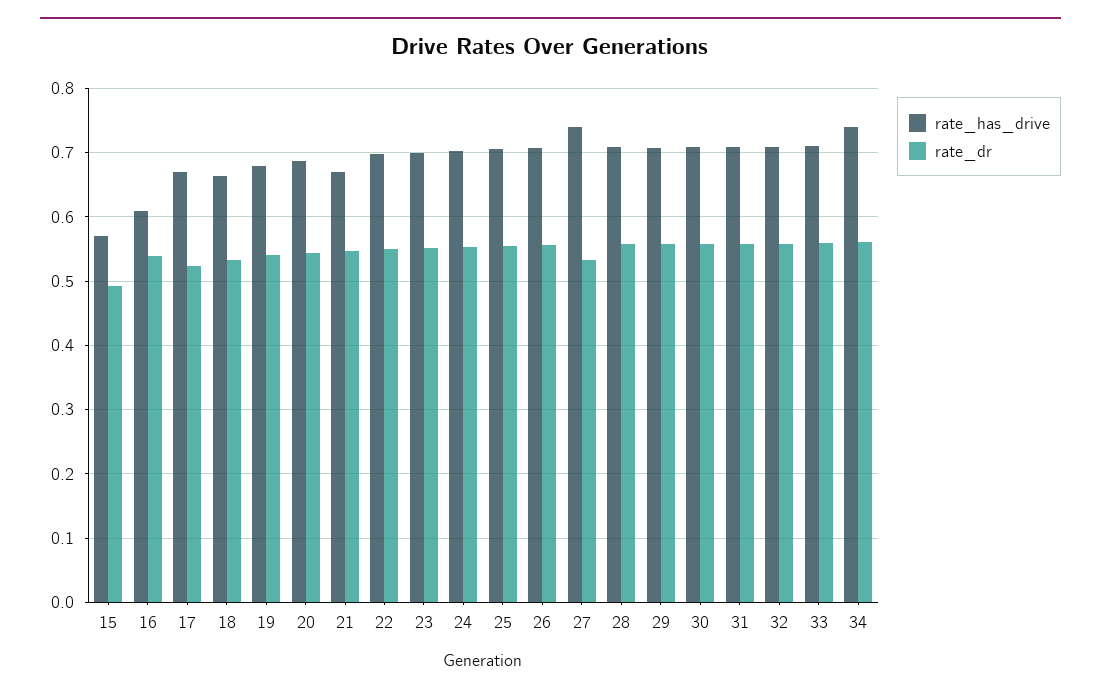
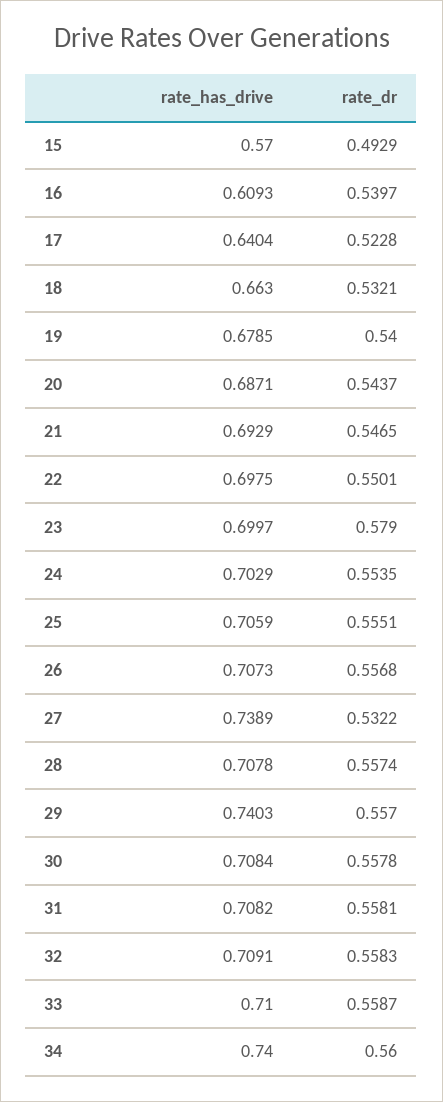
  {
    "rate_has_drive": {
      "15": 0.57,
      "16": 0.6093,
-     "17": 0.67,
+     "17": 0.6404,
      "18": 0.663,
      "19": 0.6785,
      "20": 0.6871,
-     "21": 0.67,
+     "21": 0.6929,
      "22": 0.6975,
      "23": 0.6997,
      "24": 0.7029,
      "25": 0.7059,
      "26": 0.7073,
      "27": 0.7389,
      "28": 0.7078,
-     "29": 0.71,
+     "29": 0.7403,
      "30": 0.7084,
      "31": 0.7082,
      "32": 0.7091,
      "33": 0.71,
      "34": 0.74
    },
    "rate_dr": {
      "15": 0.4929,
      "16": 0.5397,
      "17": 0.5228,
      "18": 0.5321,
      "19": 0.54,
      "20": 0.5437,
      "21": 0.5465,
      "22": 0.5501,
-     "23": 0.55,
+     "23": 0.579,
      "24": 0.5535,
      "25": 0.5551,
      "26": 0.5568,
      "27": 0.5322,
      "28": 0.5574,
      "29": 0.557,
      "30": 0.5578,
      "31": 0.5581,
      "32": 0.5583,
      "33": 0.5587,
      "34": 0.56
    }
  }

